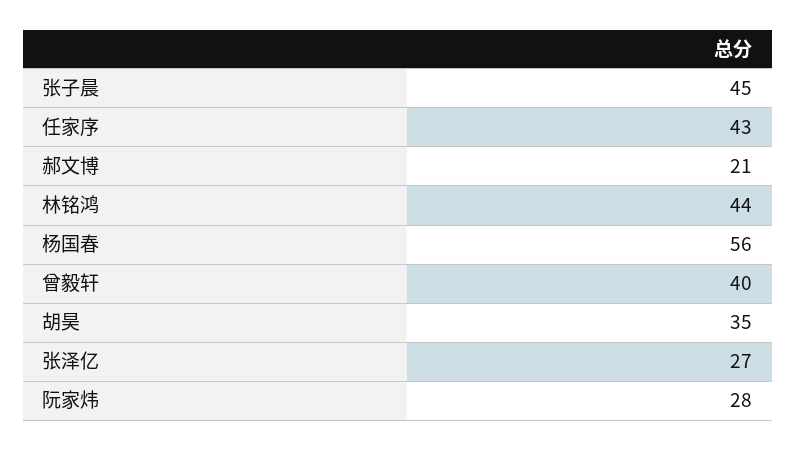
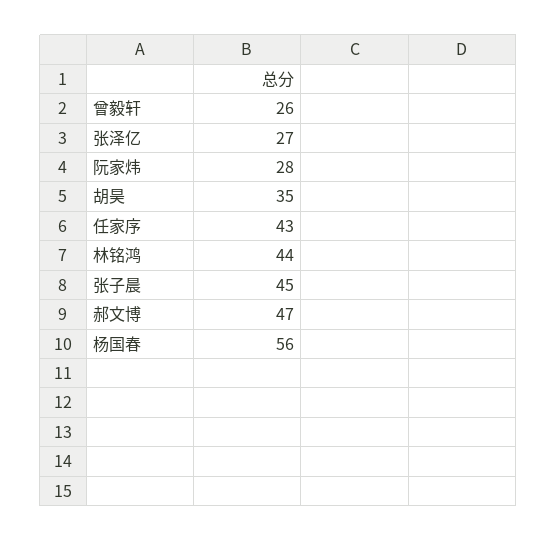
  {
    "张子晨": 45,
    "任家序": 43,
-   "郝文博": 21,
+   "郝文博": 47,
    "林铭鸿": 44,
    "杨国春": 56,
-   "曾毅轩": 40,
+   "曾毅轩": 26,
    "胡昊": 35,
    "张泽亿": 27,
    "阮家炜": 28
  }

